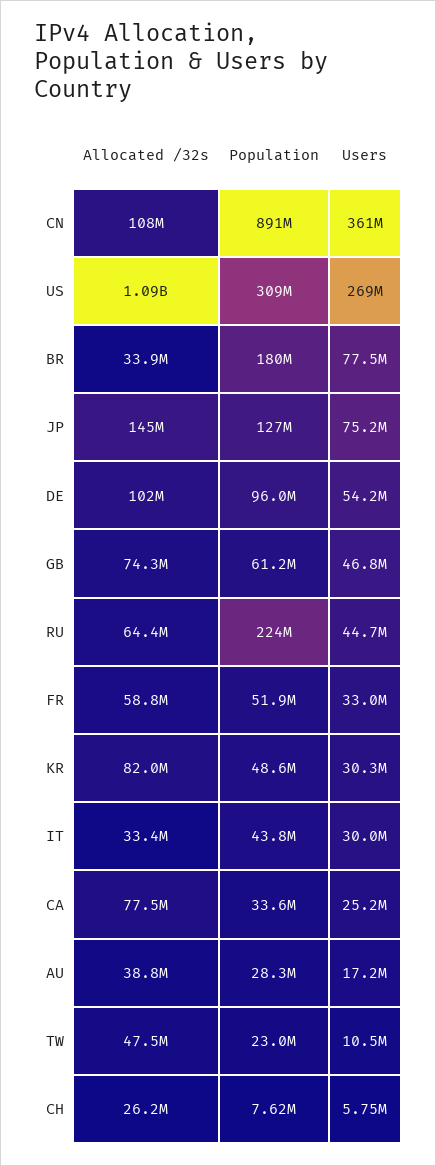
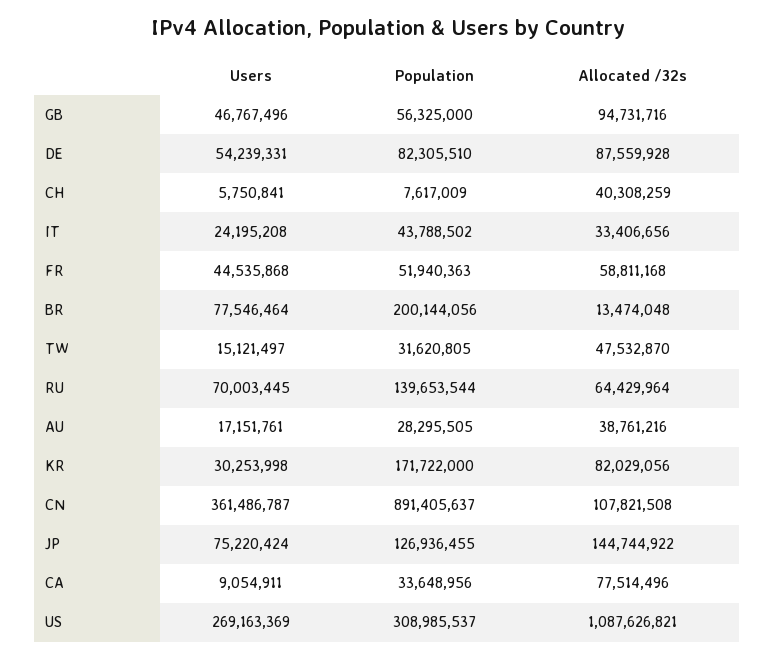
  {
    "Allocated /32s": {
      "CN": 107821508,
      "US": 1087626821,
-     "BR": 33900000,
+     "BR": 13474048,
      "JP": 144744922,
-     "DE": 102000000,
+     "DE": 87559928,
-     "GB": 74300000,
+     "GB": 94731716,
      "RU": 64429964,
      "FR": 58811168,
      "KR": 82029056,
      "IT": 33406656,
      "CA": 77514496,
      "AU": 38761216,
      "TW": 47532870,
-     "CH": 26200000
+     "CH": 40308259
    },
    "Population": {
      "CN": 891405637,
      "US": 308985537,
-     "BR": 180000000,
+     "BR": 200144056,
      "JP": 126936455,
-     "DE": 96000000,
+     "DE": 82305510,
-     "GB": 61200000,
+     "GB": 56325000,
-     "RU": 224000000,
+     "RU": 139653544,
      "FR": 51940363,
-     "KR": 48600000,
+     "KR": 171722000,
      "IT": 43788502,
      "CA": 33648956,
      "AU": 28295505,
-     "TW": 23000000,
+     "TW": 31620805,
      "CH": 7617009
    },
    "Users": {
      "CN": 361486787,
      "US": 269163369,
      "BR": 77546464,
      "JP": 75220424,
      "DE": 54239331,
      "GB": 46767496,
-     "RU": 44700000,
+     "RU": 70003445,
-     "FR": 33000000,
+     "FR": 44535868,
      "KR": 30253998,
-     "IT": 30000000,
+     "IT": 24195208,
-     "CA": 25200000,
+     "CA": 9054911,
      "AU": 17151761,
-     "TW": 10500000,
+     "TW": 15121497,
      "CH": 5750841
    }
  }

